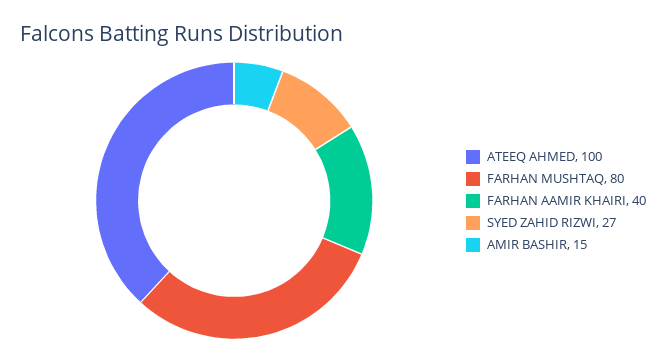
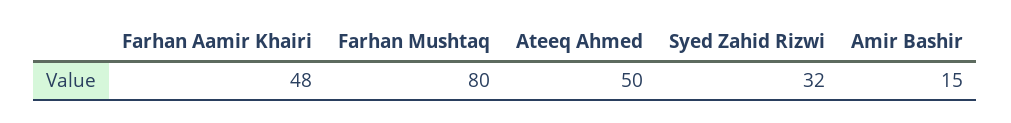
  {
-   "ATEEQ AHMED": 100,
+   "ATEEQ AHMED": 50,
    "FARHAN MUSHTAQ": 80,
-   "FARHAN AAMIR KHAIRI": 40,
+   "FARHAN AAMIR KHAIRI": 48,
-   "SYED ZAHID RIZWI": 27,
+   "SYED ZAHID RIZWI": 32,
    "AMIR BASHIR": 15
  }

